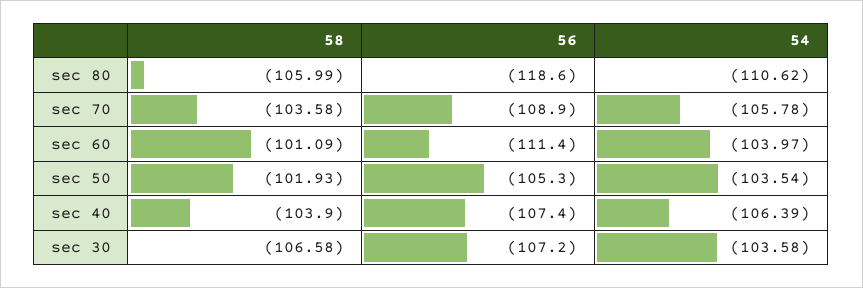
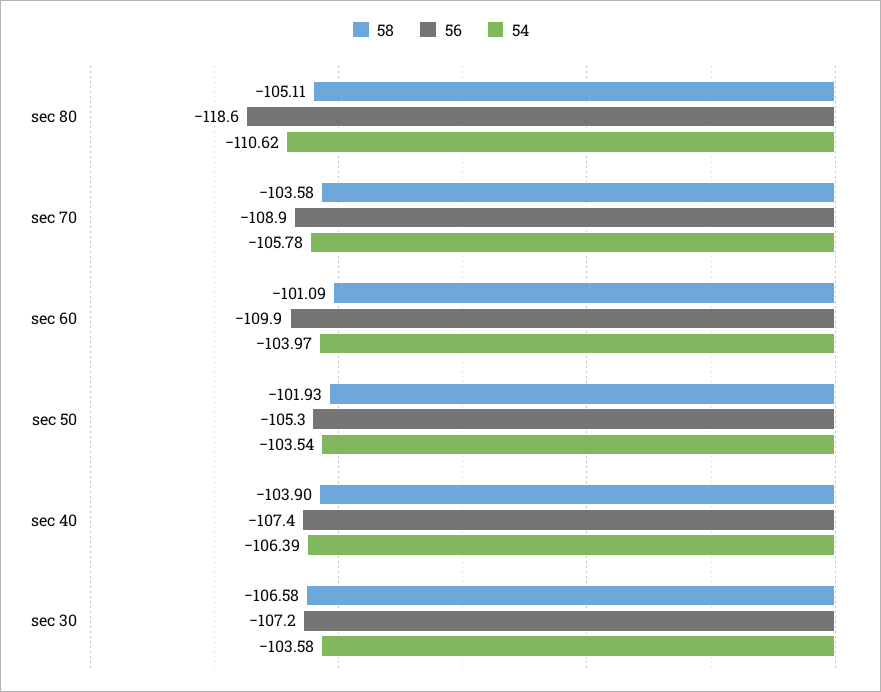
  {
    "58": {
-     "sec 80": -105.99,
+     "sec 80": -105.11,
      "sec 70": -103.58,
      "sec 60": -101.09,
      "sec 50": -101.93,
      "sec 40": -103.9,
      "sec 30": -106.58
    },
    "56": {
      "sec 80": -118.6,
      "sec 70": -108.9,
-     "sec 60": -111.4,
+     "sec 60": -109.9,
      "sec 50": -105.3,
      "sec 40": -107.4,
      "sec 30": -107.2
    },
    "54": {
      "sec 80": -110.62,
      "sec 70": -105.78,
      "sec 60": -103.97,
      "sec 50": -103.54,
      "sec 40": -106.39,
      "sec 30": -103.58
    }
  }

